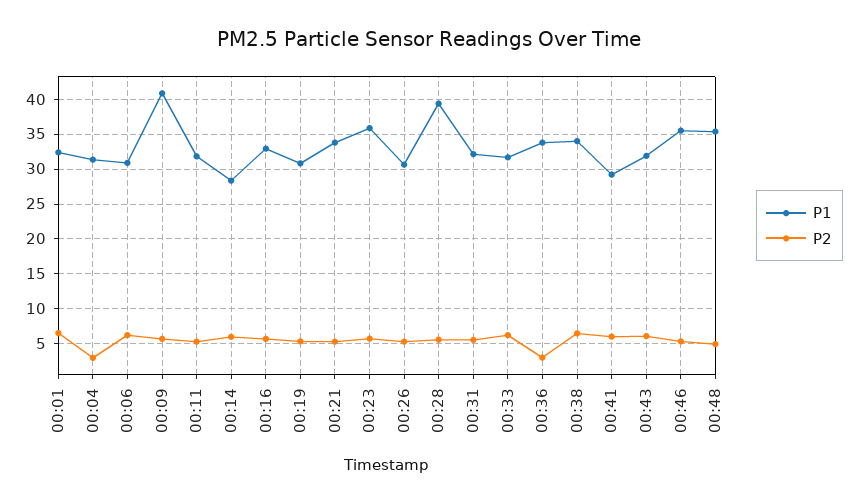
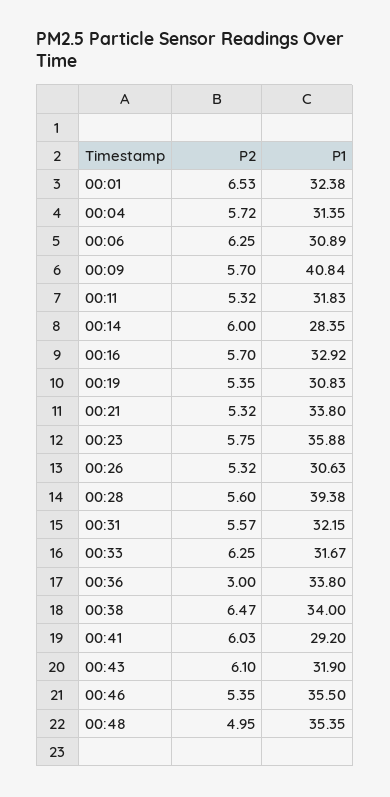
  {
    "P1": {
      "00:01": 32.38,
      "00:04": 31.35,
      "00:06": 30.89,
      "00:09": 40.84,
      "00:11": 31.83,
      "00:14": 28.35,
      "00:16": 32.92,
      "00:19": 30.83,
      "00:21": 33.8,
      "00:23": 35.88,
      "00:26": 30.63,
      "00:28": 39.38,
      "00:31": 32.15,
      "00:33": 31.67,
      "00:36": 33.8,
      "00:38": 34,
      "00:41": 29.2,
      "00:43": 31.9,
      "00:46": 35.5,
      "00:48": 35.35
    },
    "P2": {
      "00:01": 6.53,
-     "00:04": 3,
+     "00:04": 5.72,
      "00:06": 6.25,
      "00:09": 5.7,
      "00:11": 5.32,
      "00:14": 6,
      "00:16": 5.7,
      "00:19": 5.35,
      "00:21": 5.32,
      "00:23": 5.75,
      "00:26": 5.32,
      "00:28": 5.6,
      "00:31": 5.57,
      "00:33": 6.25,
      "00:36": 3,
      "00:38": 6.47,
      "00:41": 6.03,
      "00:43": 6.1,
      "00:46": 5.35,
      "00:48": 4.95
    }
  }

